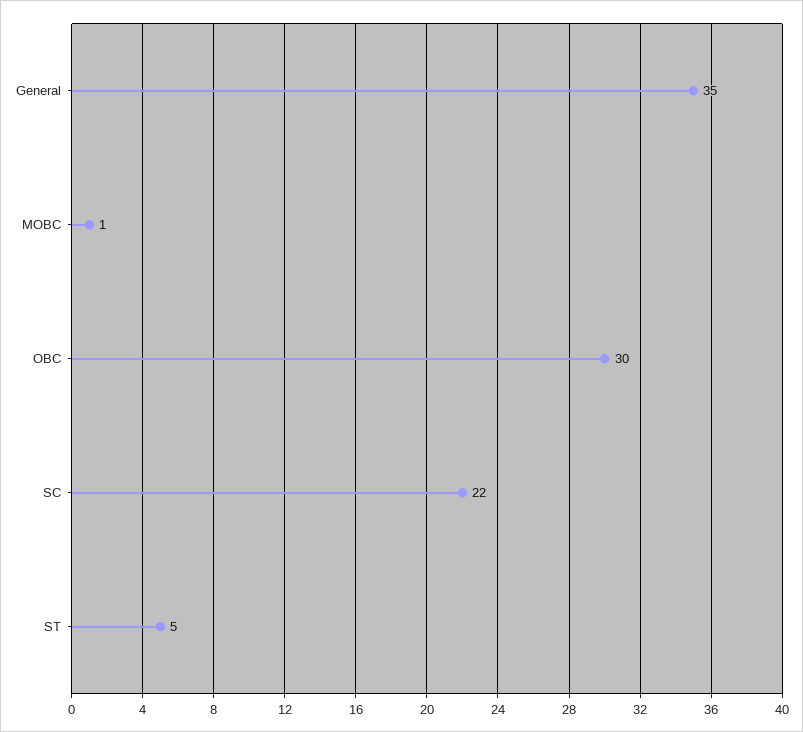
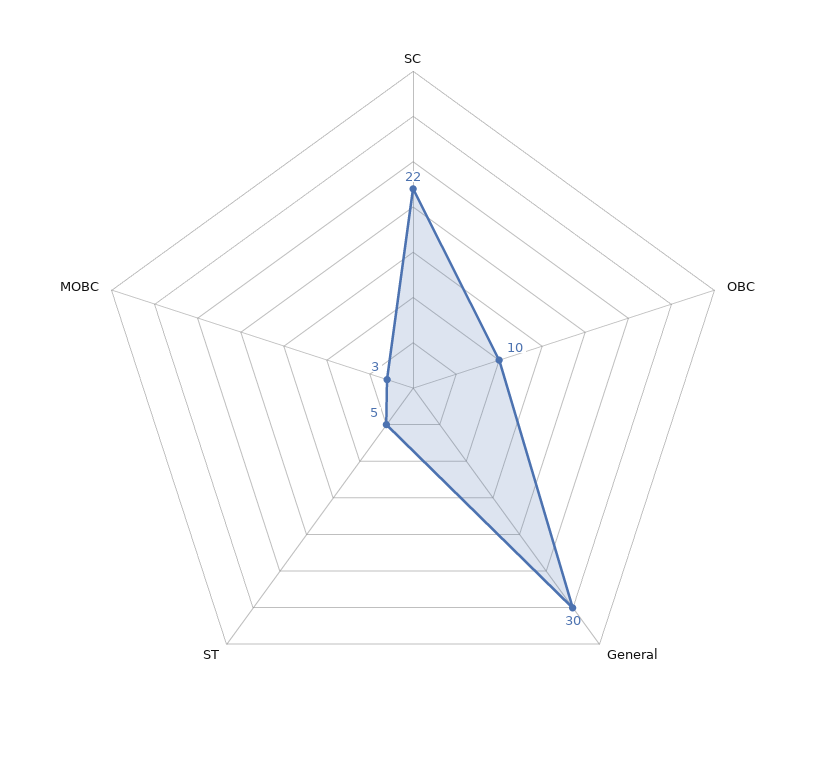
  {
-   "General": 35,
+   "General": 30,
-   "MOBC": 1,
+   "MOBC": 3,
-   "OBC": 30,
+   "OBC": 10,
    "SC": 22,
    "ST": 5
  }

